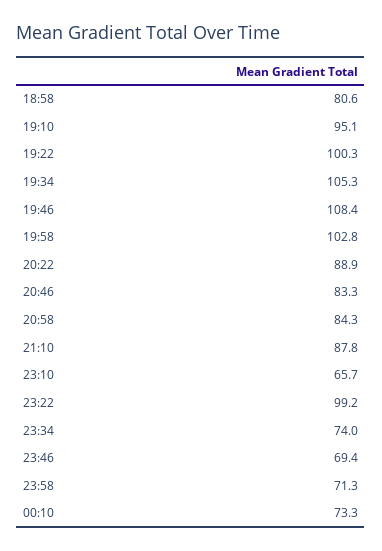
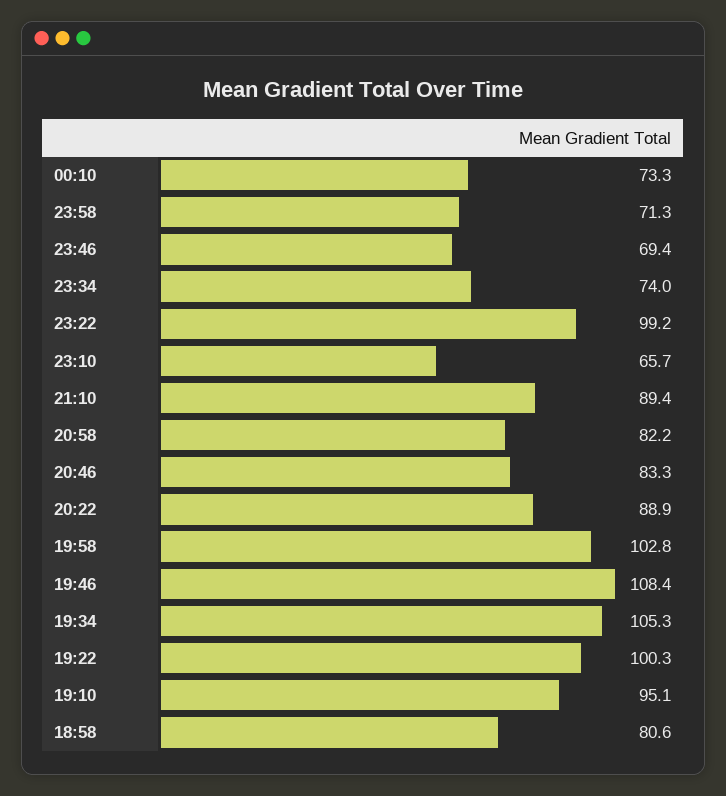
  {
    "18:58": 80.6,
    "19:10": 95.1,
    "19:22": 100.3,
    "19:34": 105.3,
    "19:46": 108.4,
    "19:58": 102.8,
    "20:22": 88.9,
    "20:46": 83.3,
-   "20:58": 84.3,
+   "20:58": 82.2,
-   "21:10": 87.8,
+   "21:10": 89.4,
    "23:10": 65.7,
    "23:22": 99.2,
    "23:34": 74,
    "23:46": 69.4,
    "23:58": 71.3,
    "00:10": 73.3
  }

